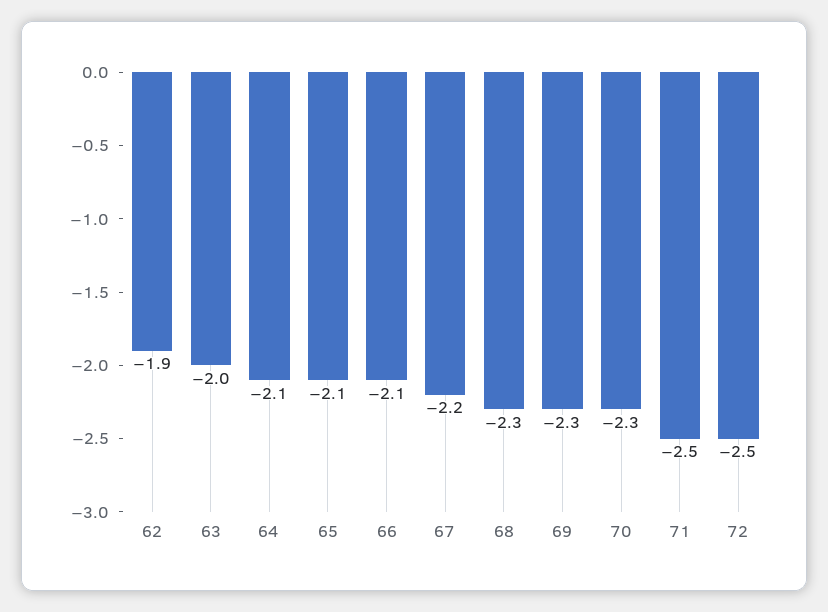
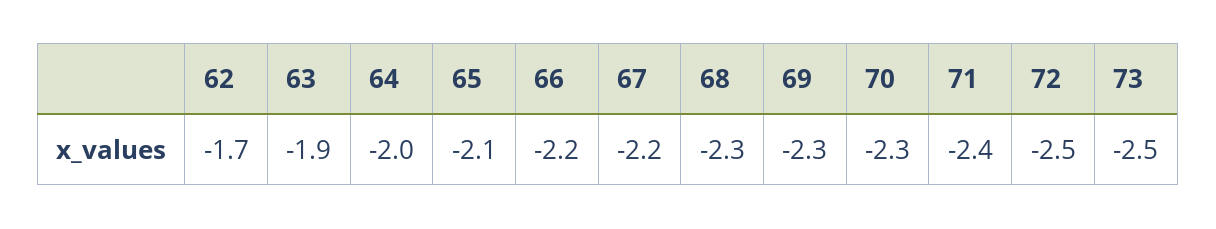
  {
-   "62": -1.9,
+   "62": -1.7,
-   "63": -2,
+   "63": -1.9,
-   "64": -2.1,
+   "64": -2,
    "65": -2.1,
-   "66": -2.1,
+   "66": -2.2,
    "67": -2.2,
    "68": -2.3,
    "69": -2.3,
    "70": -2.3,
-   "71": -2.5,
+   "71": -2.4,
-   "72": -2.5
+   "72": -2.5,
+   "73": -2.5
  }

